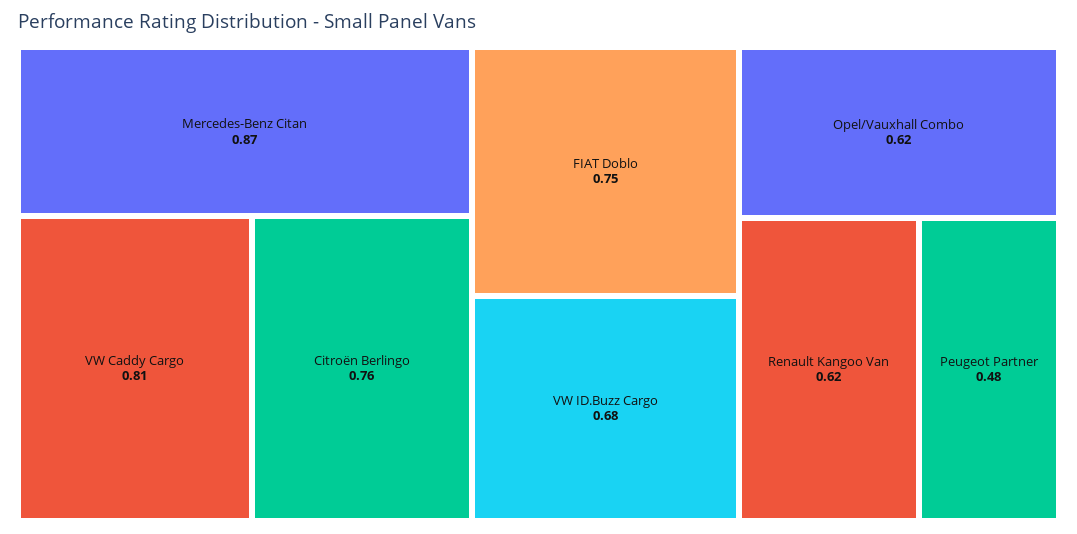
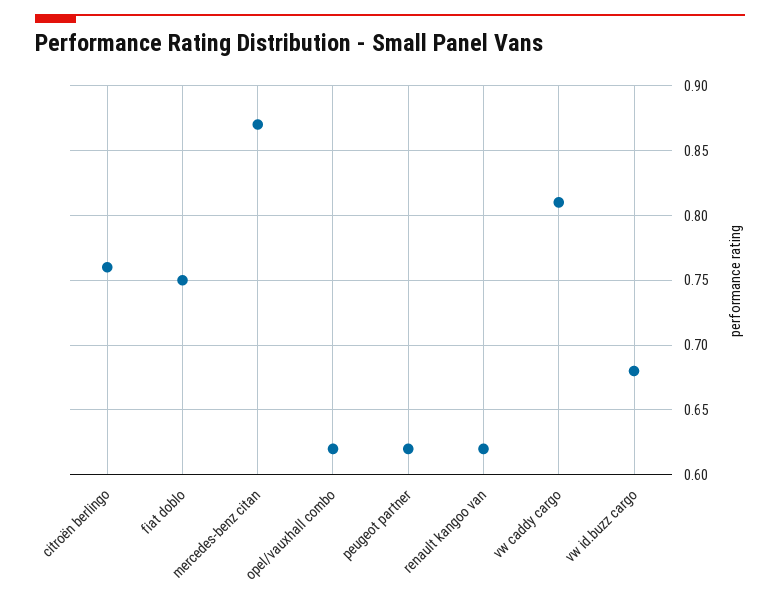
  {
    "Mercedes-Benz Citan": 0.87,
    "VW Caddy Cargo": 0.81,
    "Citroën Berlingo": 0.76,
    "FIAT Doblo": 0.75,
    "VW ID.Buzz Cargo": 0.68,
    "Opel/Vauxhall Combo": 0.62,
    "Renault Kangoo Van": 0.62,
-   "Peugeot Partner": 0.48
+   "Peugeot Partner": 0.62
  }

